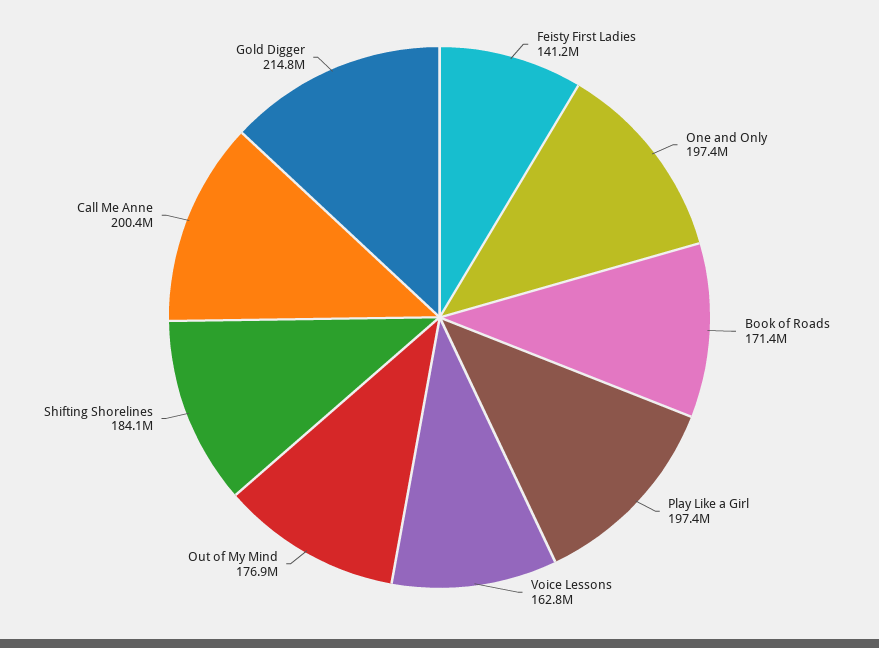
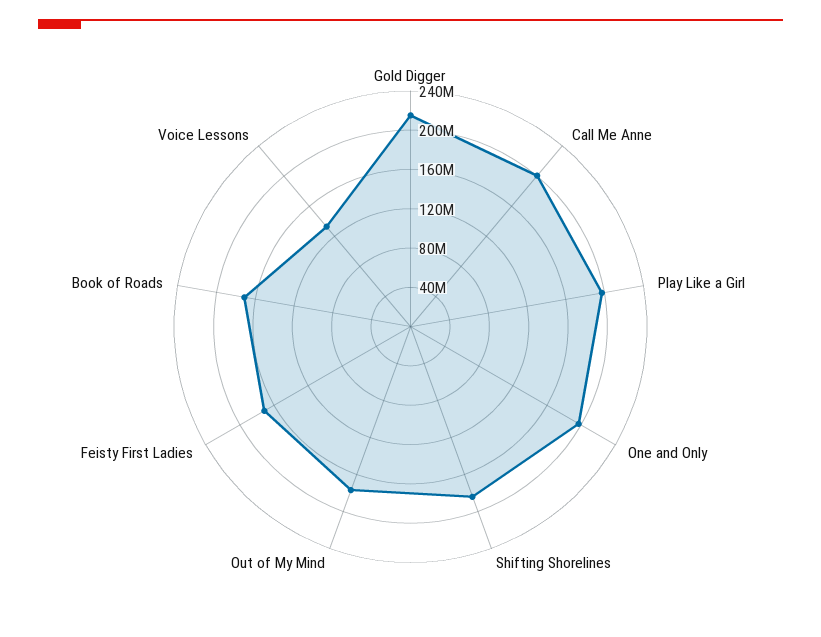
  {
-   "Feisty First Ladies": 141200000,
+   "Feisty First Ladies": 170000000,
    "One and Only": 197400000,
    "Book of Roads": 171400000,
    "Play Like a Girl": 197400000,
-   "Voice Lessons": 162800000,
+   "Voice Lessons": 130000000,
    "Out of My Mind": 176900000,
    "Shifting Shorelines": 184100000,
    "Call Me Anne": 200400000,
    "Gold Digger": 214800000
  }

